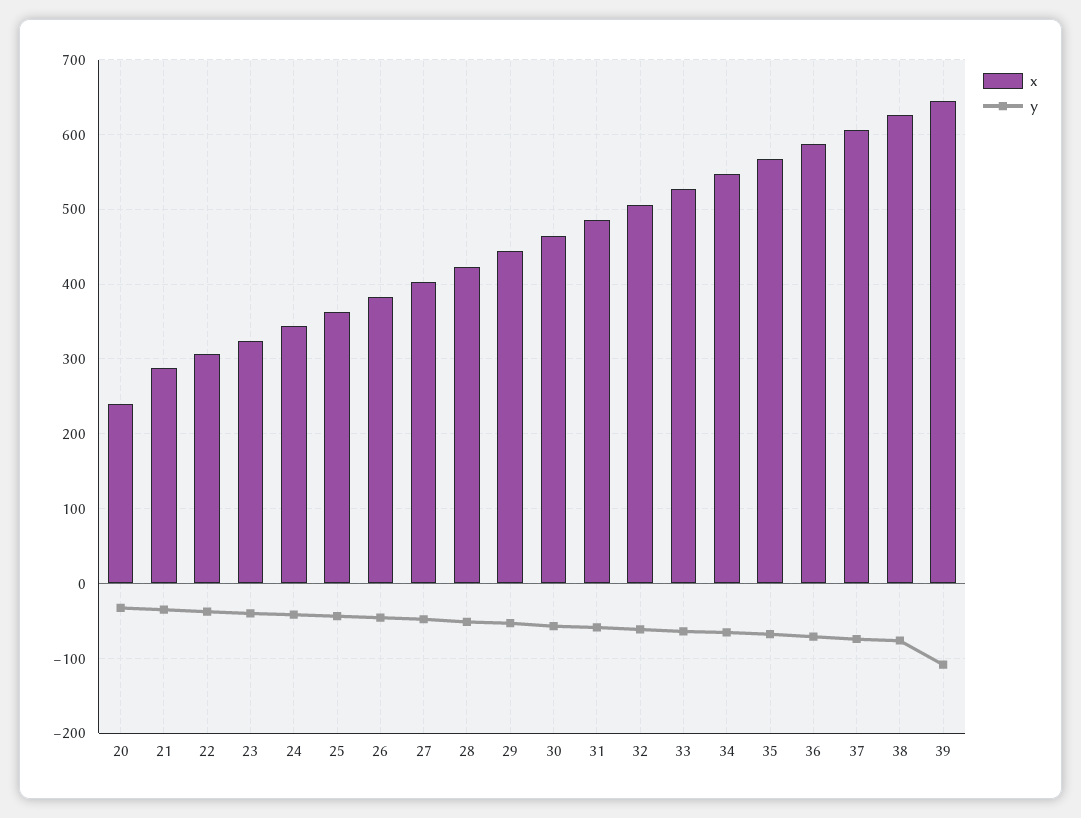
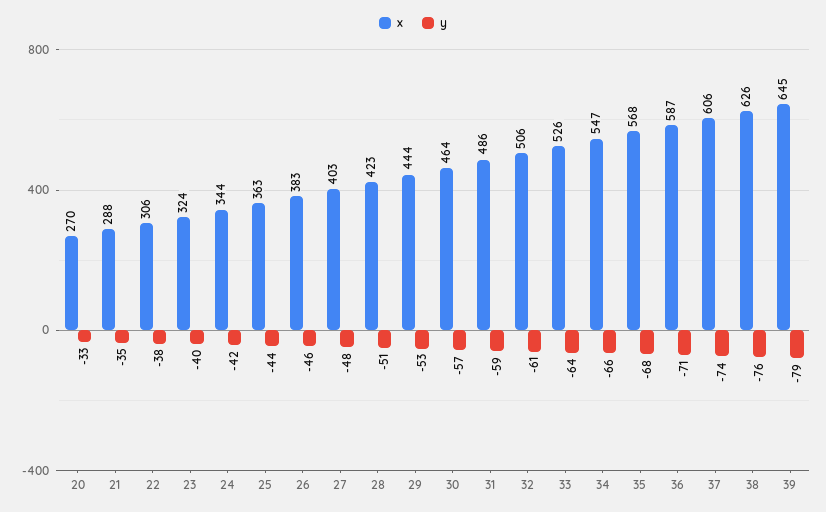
  {
    "x": {
-     "20": 240,
+     "20": 270,
      "21": 288,
      "22": 306,
      "23": 324,
      "24": 344,
      "25": 363,
      "26": 383,
      "27": 403,
      "28": 423,
      "29": 444,
      "30": 464,
      "31": 486,
      "32": 506,
      "33": 526,
      "34": 547,
      "35": 568,
      "36": 587,
      "37": 606,
      "38": 626,
      "39": 645
    },
    "y": {
      "20": -33,
      "21": -35,
      "22": -38,
      "23": -40,
      "24": -42,
      "25": -44,
      "26": -46,
      "27": -48,
      "28": -51,
      "29": -53,
      "30": -57,
      "31": -59,
      "32": -61,
      "33": -64,
      "34": -66,
      "35": -68,
      "36": -71,
      "37": -74,
      "38": -76,
-     "39": -110
+     "39": -79
    }
  }

